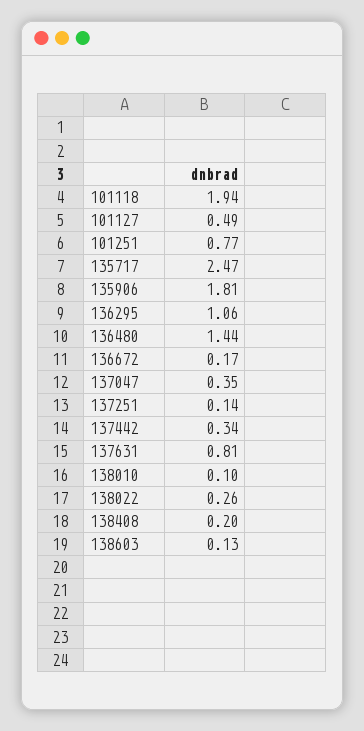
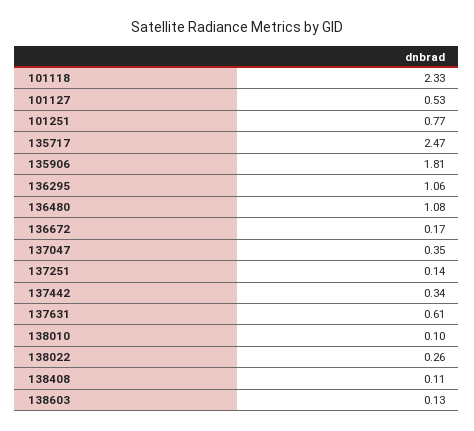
  {
-   "101118": 1.94,
+   "101118": 2.33,
-   "101127": 0.49,
+   "101127": 0.53,
    "101251": 0.77,
    "135717": 2.47,
    "135906": 1.81,
    "136295": 1.06,
-   "136480": 1.44,
+   "136480": 1.08,
    "136672": 0.17,
    "137047": 0.35,
    "137251": 0.14,
    "137442": 0.34,
-   "137631": 0.81,
+   "137631": 0.61,
    "138010": 0.1,
    "138022": 0.26,
-   "138408": 0.2,
+   "138408": 0.11,
    "138603": 0.13
  }

